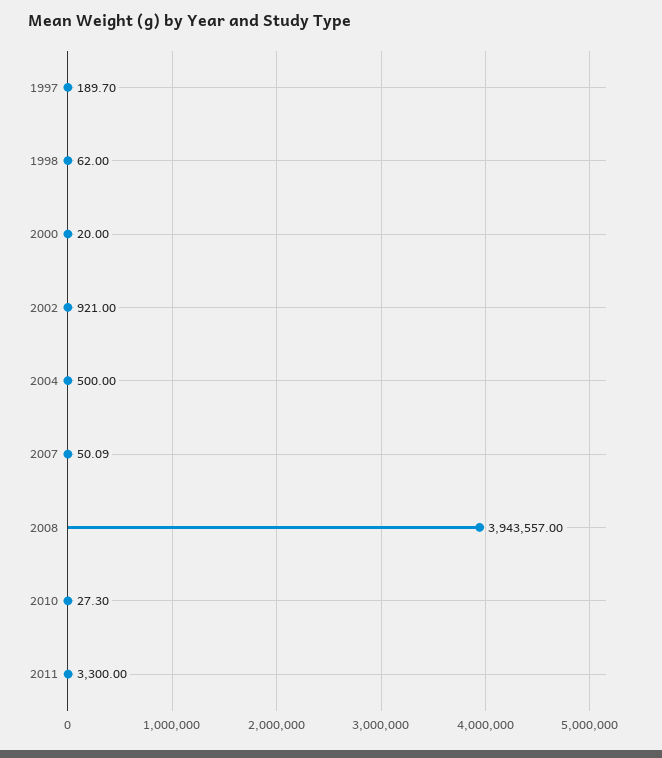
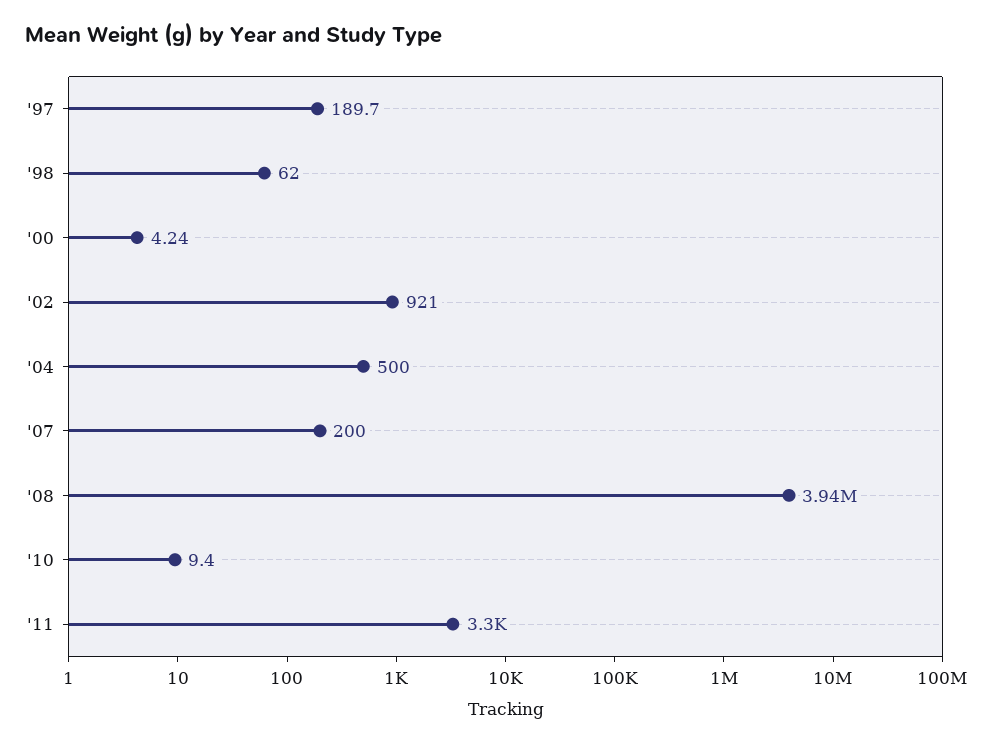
  {
    "1997": 189.7,
    "1998": 62,
-   "2000": 20,
+   "2000": 4.24,
    "2002": 921,
    "2004": 500,
-   "2007": 50.09,
+   "2007": 200,
-   "2008": 3943557,
+   "2008": 3940000,
-   "2010": 27.3,
+   "2010": 9.4,
    "2011": 3300
  }

